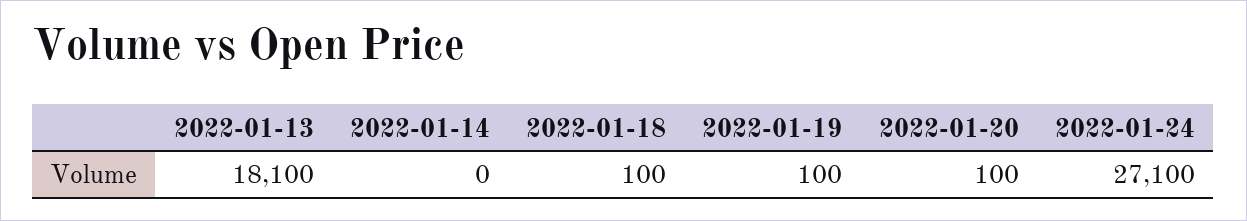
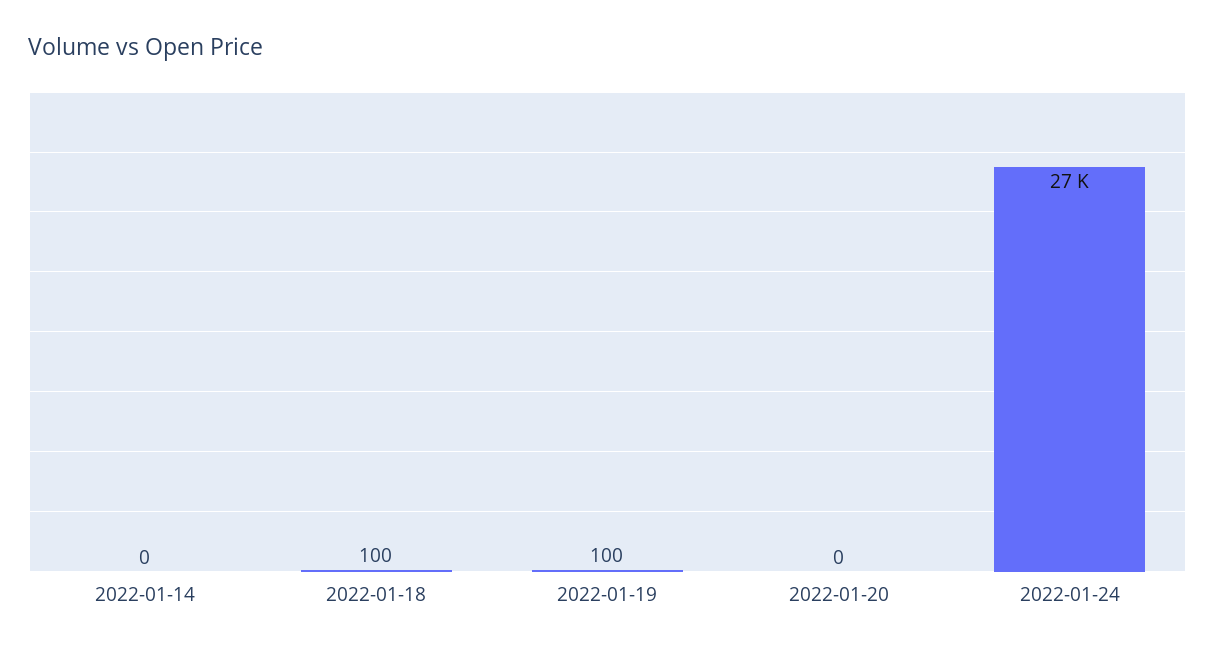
  {
-   "2022-01-13": 18100,
    "2022-01-14": 0,
    "2022-01-18": 100,
    "2022-01-19": 100,
-   "2022-01-20": 100,
+   "2022-01-20": 0,
-   "2022-01-24": 27100
+   "2022-01-24": 27000
  }

